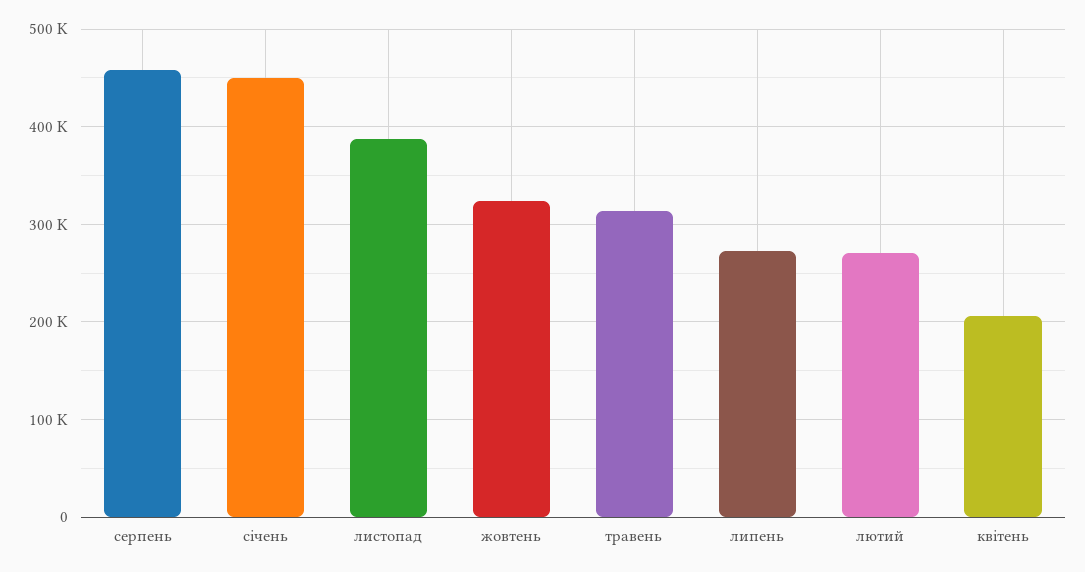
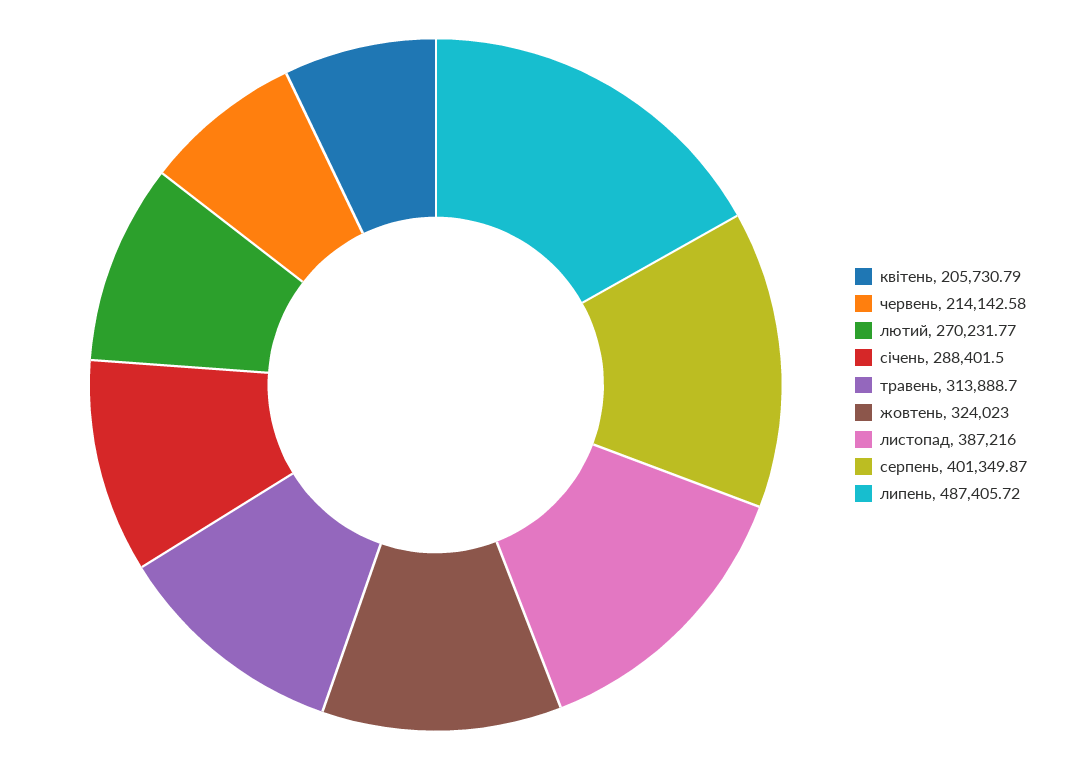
  {
-   "серпень": 460000,
+   "серпень": 401349.87,
-   "січень": 450000,
+   "січень": 288401.5,
    "листопад": 387216,
    "жовтень": 324023,
    "травень": 313888.7,
-   "липень": 270000,
+   "липень": 487405.72,
    "лютий": 270231.77,
-   "квітень": 205730.79
+   "квітень": 205730.79,
+   "червень": 214142.58
  }

